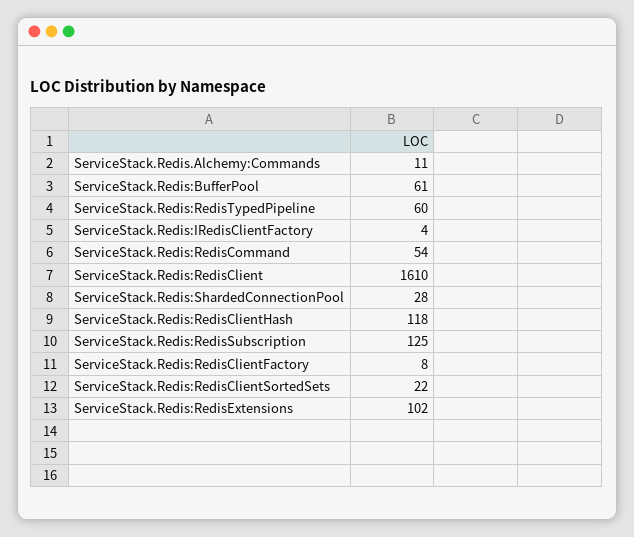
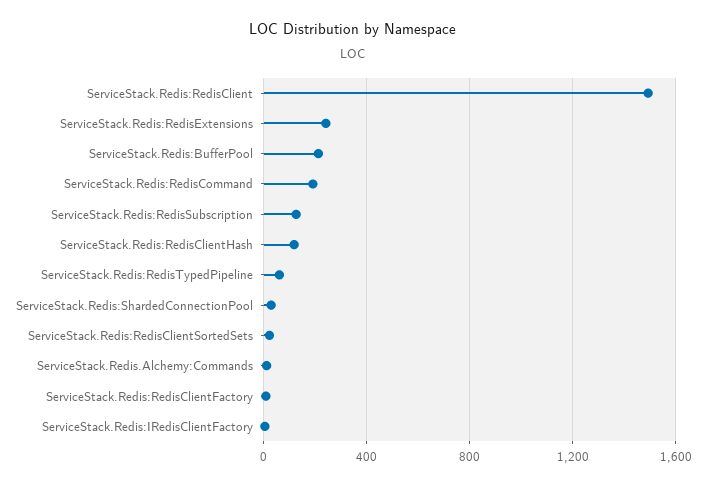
  {
    "ServiceStack.Redis.Alchemy:Commands": 11,
-   "ServiceStack.Redis:BufferPool": 61,
+   "ServiceStack.Redis:BufferPool": 200,
    "ServiceStack.Redis:RedisTypedPipeline": 60,
    "ServiceStack.Redis:IRedisClientFactory": 4,
-   "ServiceStack.Redis:RedisCommand": 54,
+   "ServiceStack.Redis:RedisCommand": 200,
-   "ServiceStack.Redis:RedisClient": 1610,
+   "ServiceStack.Redis:RedisClient": 1500,
    "ServiceStack.Redis:ShardedConnectionPool": 28,
    "ServiceStack.Redis:RedisClientHash": 118,
    "ServiceStack.Redis:RedisSubscription": 125,
    "ServiceStack.Redis:RedisClientFactory": 8,
    "ServiceStack.Redis:RedisClientSortedSets": 22,
-   "ServiceStack.Redis:RedisExtensions": 102
+   "ServiceStack.Redis:RedisExtensions": 250
  }

